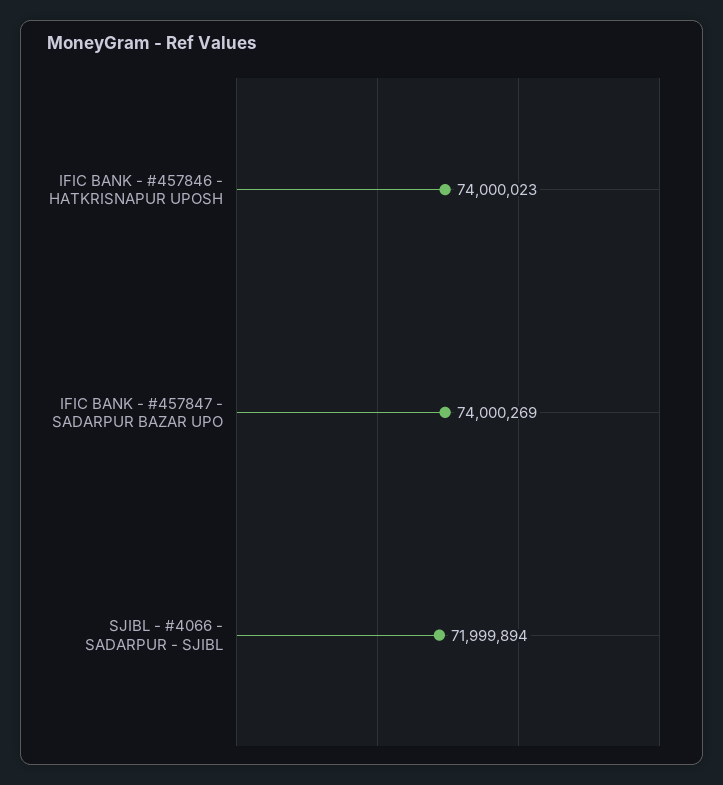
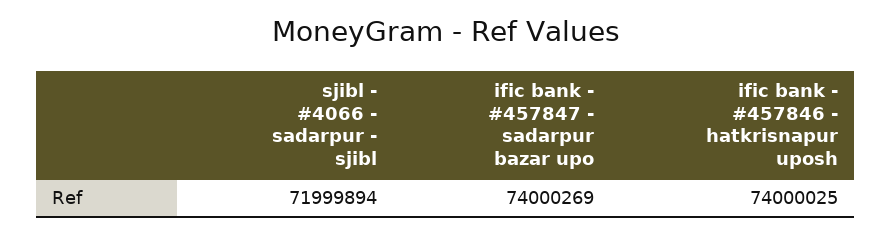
  {
-   "IFIC BANK - #457846 - HATKRISNAPUR UPOSH": 74000023,
+   "IFIC BANK - #457846 - HATKRISNAPUR UPOSH": 74000025,
    "IFIC BANK - #457847 - SADARPUR BAZAR UPO": 74000269,
    "SJIBL - #4066 - SADARPUR - SJIBL": 71999894
  }

